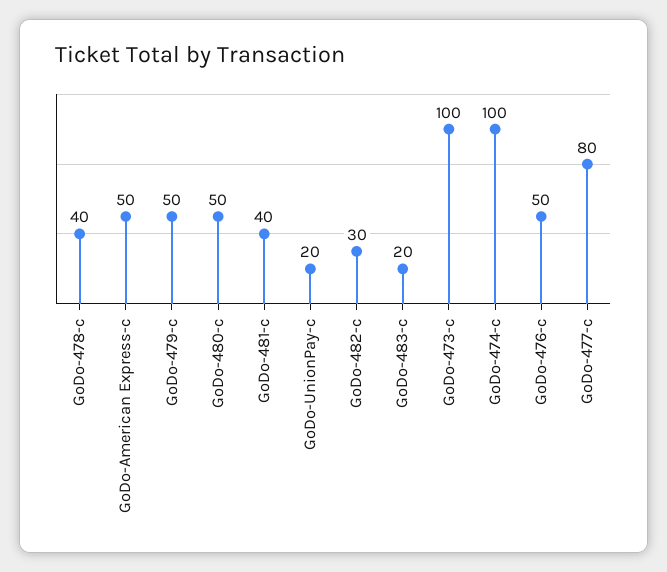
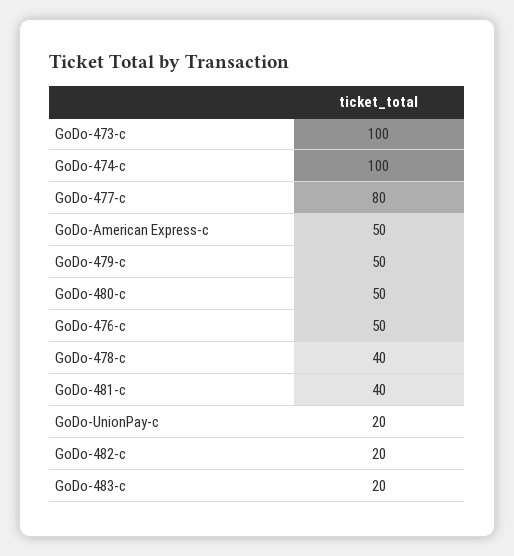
  {
    "GoDo-478-c": 40,
    "GoDo-American Express-c": 50,
    "GoDo-479-c": 50,
    "GoDo-480-c": 50,
    "GoDo-481-c": 40,
    "GoDo-UnionPay-c": 20,
-   "GoDo-482-c": 30,
+   "GoDo-482-c": 20,
    "GoDo-483-c": 20,
    "GoDo-473-c": 100,
    "GoDo-474-c": 100,
    "GoDo-476-c": 50,
    "GoDo-477-c": 80
  }

